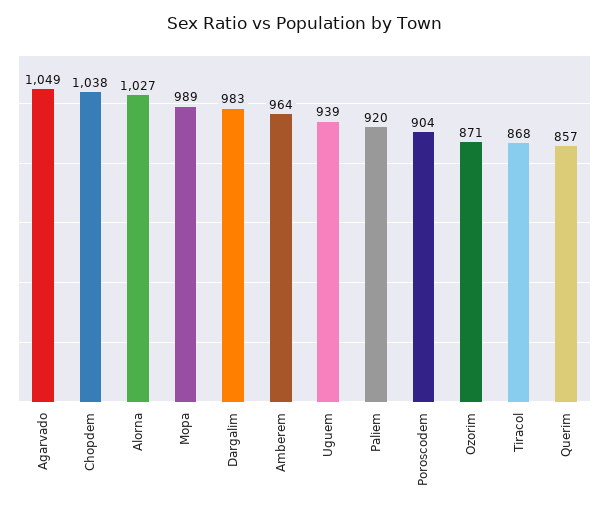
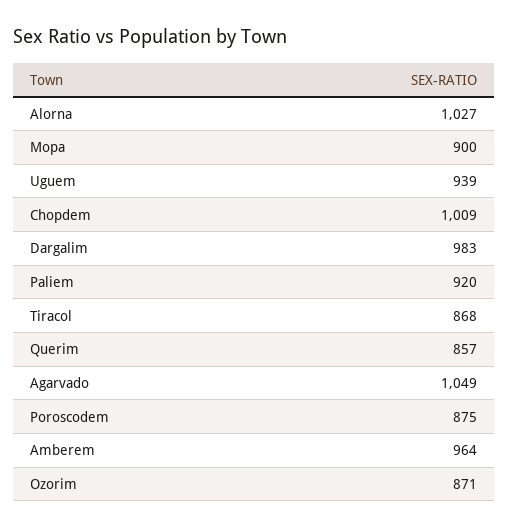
  {
    "Agarvado": 1049,
-   "Chopdem": 1038,
+   "Chopdem": 1009,
    "Alorna": 1027,
-   "Mopa": 989,
+   "Mopa": 900,
    "Dargalim": 983,
    "Amberem": 964,
    "Uguem": 939,
    "Paliem": 920,
-   "Poroscodem": 904,
+   "Poroscodem": 875,
    "Ozorim": 871,
    "Tiracol": 868,
    "Querim": 857
  }

